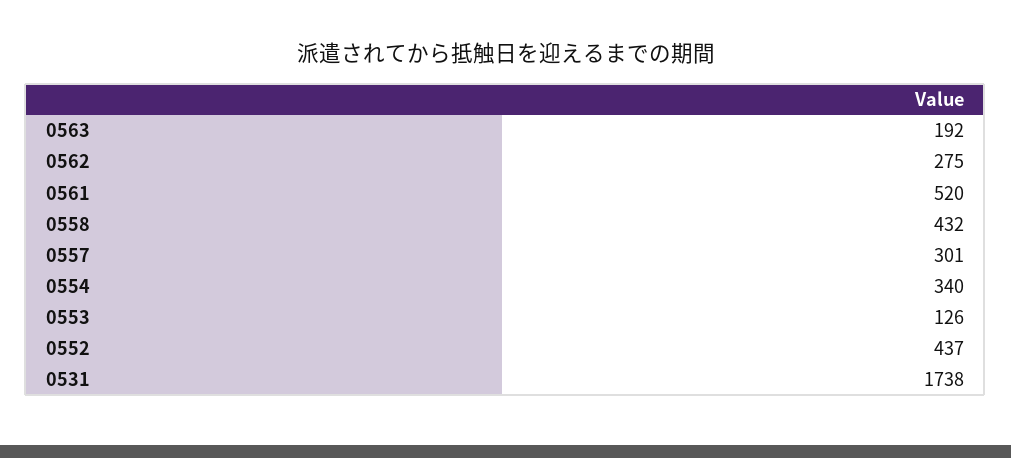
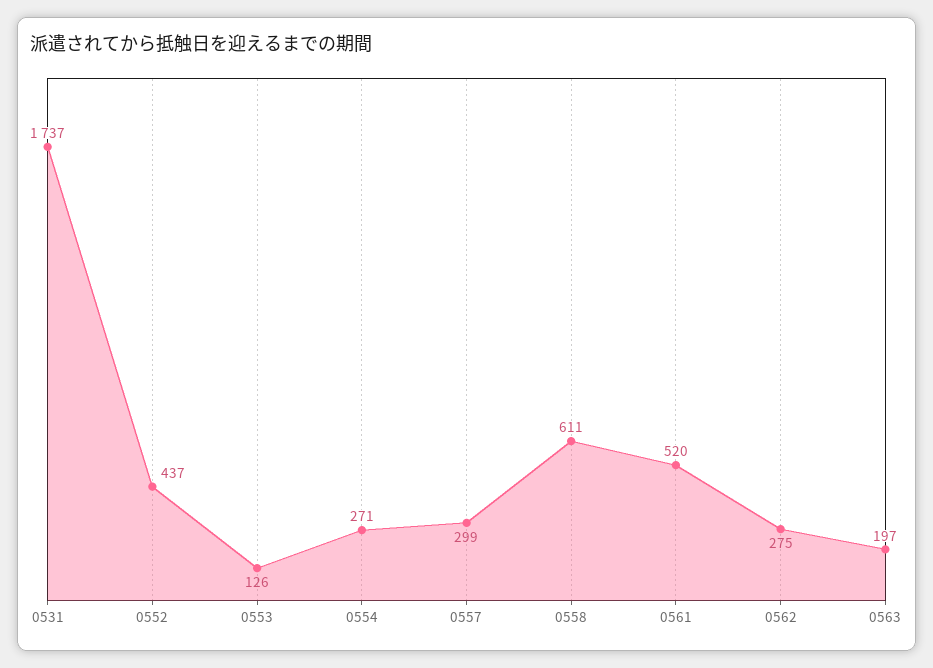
  {
-   "0563": 192,
+   "0563": 197,
    "0562": 275,
    "0561": 520,
-   "0558": 432,
+   "0558": 611,
-   "0557": 301,
+   "0557": 299,
-   "0554": 340,
+   "0554": 271,
    "0553": 126,
    "0552": 437,
-   "0531": 1738
+   "0531": 1737
  }

